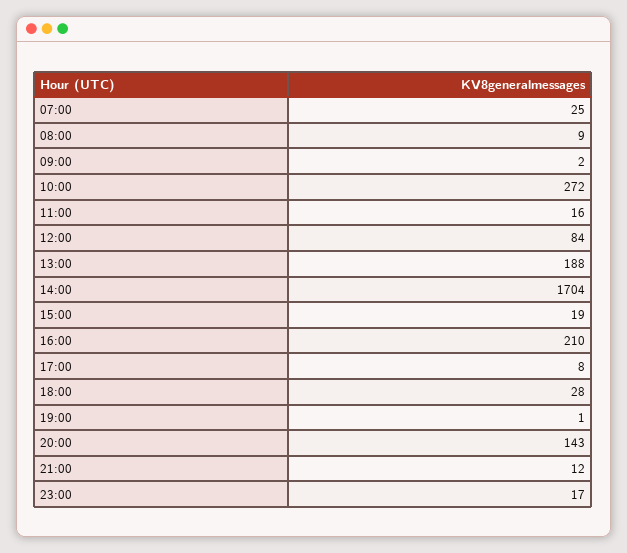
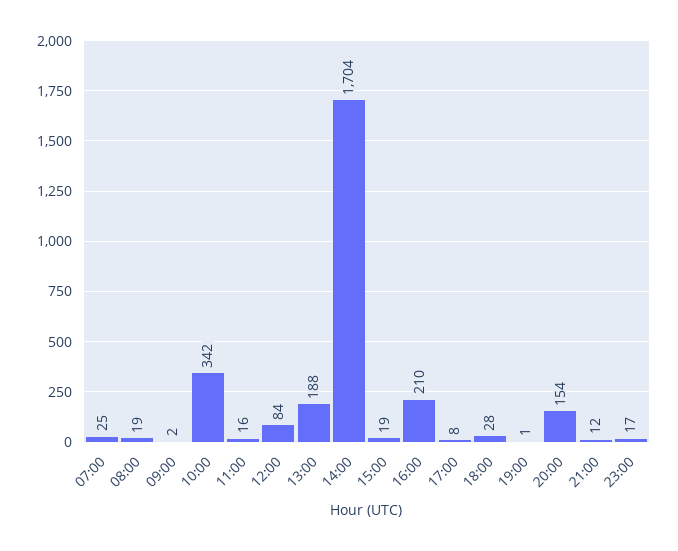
  {
    "07:00": 25,
-   "08:00": 9,
+   "08:00": 19,
    "09:00": 2,
-   "10:00": 272,
+   "10:00": 342,
    "11:00": 16,
    "12:00": 84,
    "13:00": 188,
    "14:00": 1704,
    "15:00": 19,
    "16:00": 210,
    "17:00": 8,
    "18:00": 28,
    "19:00": 1,
-   "20:00": 143,
+   "20:00": 154,
    "21:00": 12,
    "23:00": 17
  }

